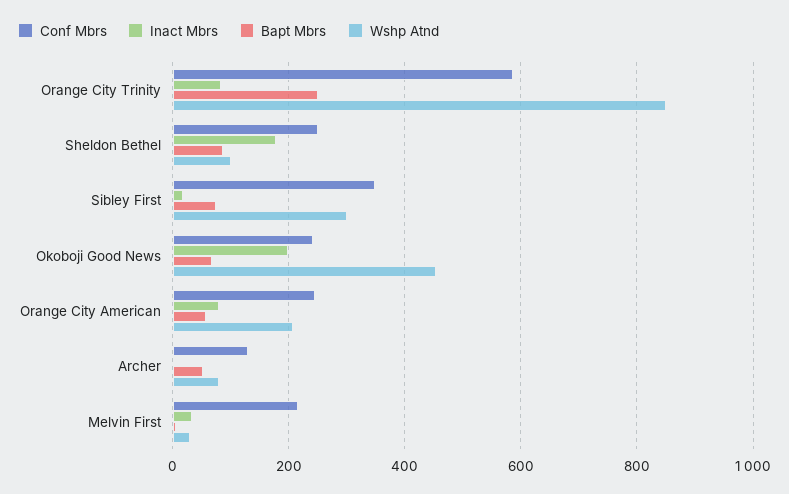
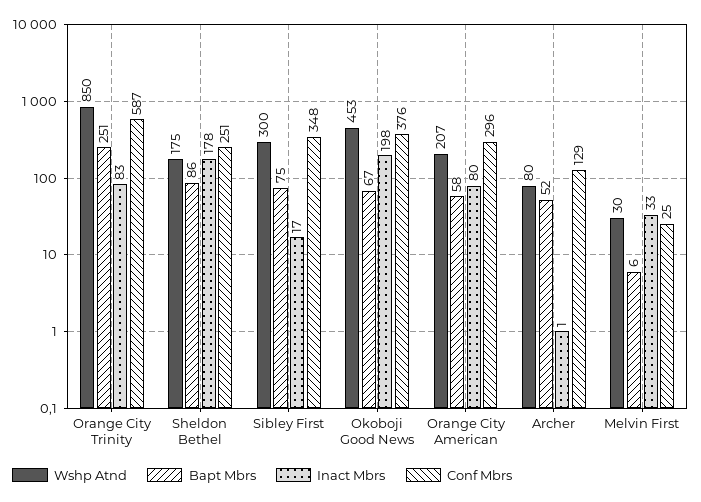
  {
    "Conf Mbrs": {
      "Orange City Trinity": 587,
      "Sheldon Bethel": 251,
      "Sibley First": 348,
-     "Okoboji Good News": 240,
+     "Okoboji Good News": 376,
-     "Orange City American": 240,
+     "Orange City American": 296,
      "Archer": 129,
-     "Melvin First": 220
+     "Melvin First": 25
    },
    "Inact Mbrs": {
      "Orange City Trinity": 83,
      "Sheldon Bethel": 178,
      "Sibley First": 17,
      "Okoboji Good News": 198,
      "Orange City American": 80,
      "Archer": 1,
      "Melvin First": 33
    },
    "Bapt Mbrs": {
      "Orange City Trinity": 251,
      "Sheldon Bethel": 86,
      "Sibley First": 75,
      "Okoboji Good News": 67,
      "Orange City American": 58,
      "Archer": 52,
      "Melvin First": 6
    },
    "Wshp Atnd": {
      "Orange City Trinity": 850,
-     "Sheldon Bethel": 100,
+     "Sheldon Bethel": 175,
      "Sibley First": 300,
      "Okoboji Good News": 453,
      "Orange City American": 207,
      "Archer": 80,
      "Melvin First": 30
    }
  }

